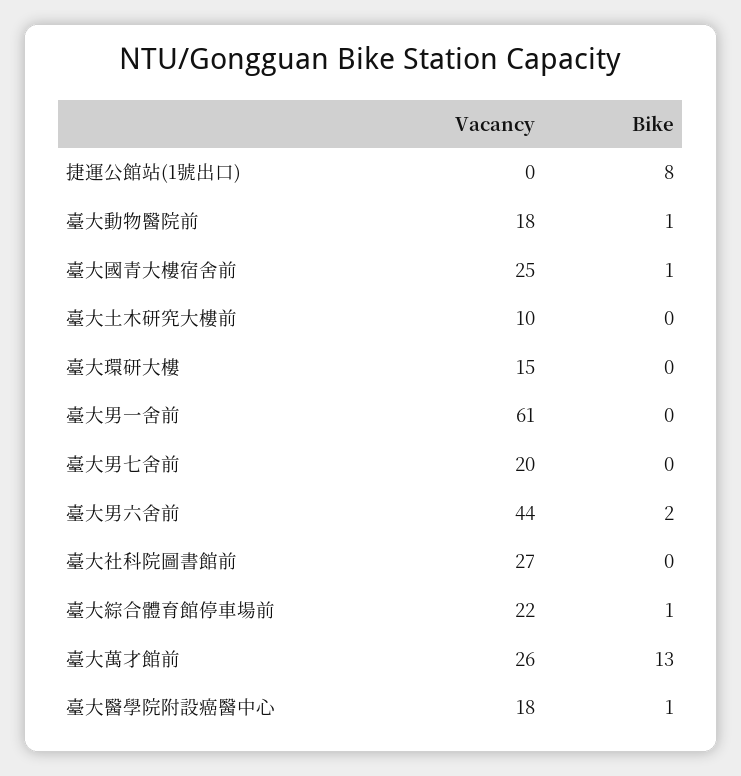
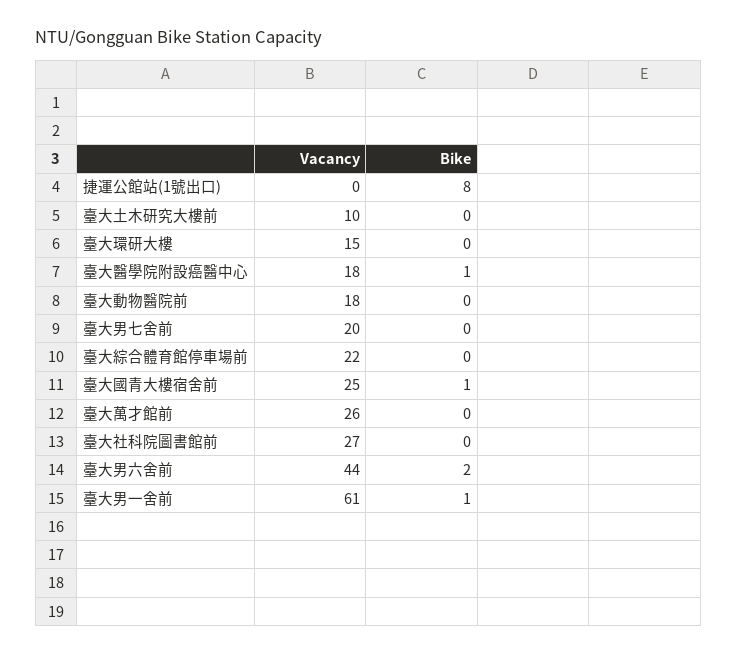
  {
    "Vacancy": {
      "捷運公館站(1號出口)": 0,
      "臺大動物醫院前": 18,
      "臺大國青大樓宿舍前": 25,
      "臺大土木研究大樓前": 10,
      "臺大環研大樓": 15,
      "臺大男一舍前": 61,
      "臺大男七舍前": 20,
      "臺大男六舍前": 44,
      "臺大社科院圖書館前": 27,
      "臺大綜合體育館停車場前": 22,
      "臺大萬才館前": 26,
      "臺大醫學院附設癌醫中心": 18
    },
    "Bike": {
      "捷運公館站(1號出口)": 8,
-     "臺大動物醫院前": 1,
+     "臺大動物醫院前": 0,
      "臺大國青大樓宿舍前": 1,
      "臺大土木研究大樓前": 0,
      "臺大環研大樓": 0,
-     "臺大男一舍前": 0,
+     "臺大男一舍前": 1,
      "臺大男七舍前": 0,
      "臺大男六舍前": 2,
      "臺大社科院圖書館前": 0,
-     "臺大綜合體育館停車場前": 1,
+     "臺大綜合體育館停車場前": 0,
-     "臺大萬才館前": 13,
+     "臺大萬才館前": 0,
      "臺大醫學院附設癌醫中心": 1
    }
  }

